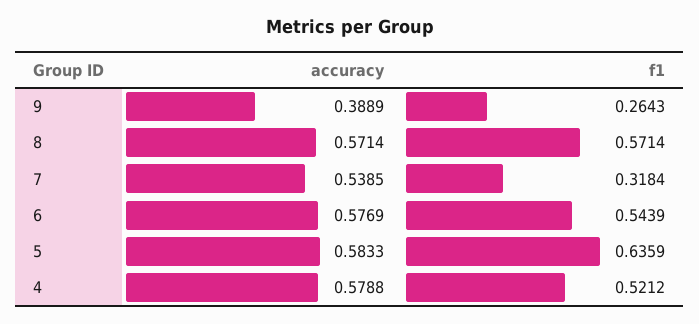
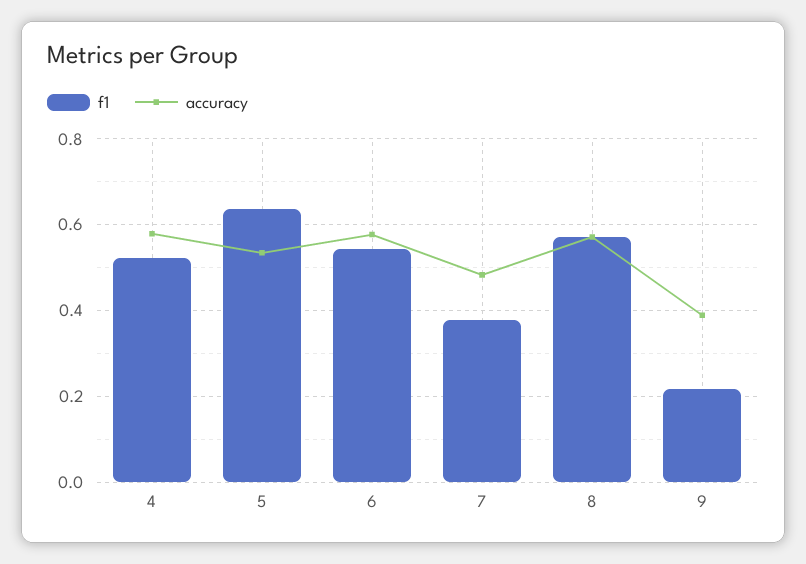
  {
    "accuracy": {
      "9": 0.3889,
      "8": 0.5714,
-     "7": 0.5385,
+     "7": 0.48,
      "6": 0.5769,
-     "5": 0.5833,
+     "5": 0.54,
      "4": 0.5788
    },
    "f1": {
-     "9": 0.2643,
+     "9": 0.22,
      "8": 0.5714,
-     "7": 0.3184,
+     "7": 0.38,
      "6": 0.5439,
      "5": 0.6359,
      "4": 0.5212
    }
  }

